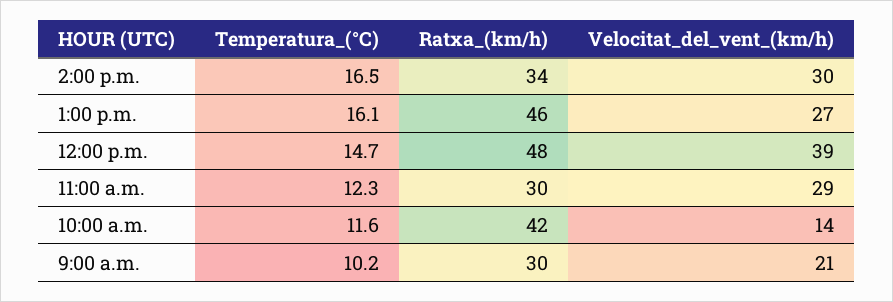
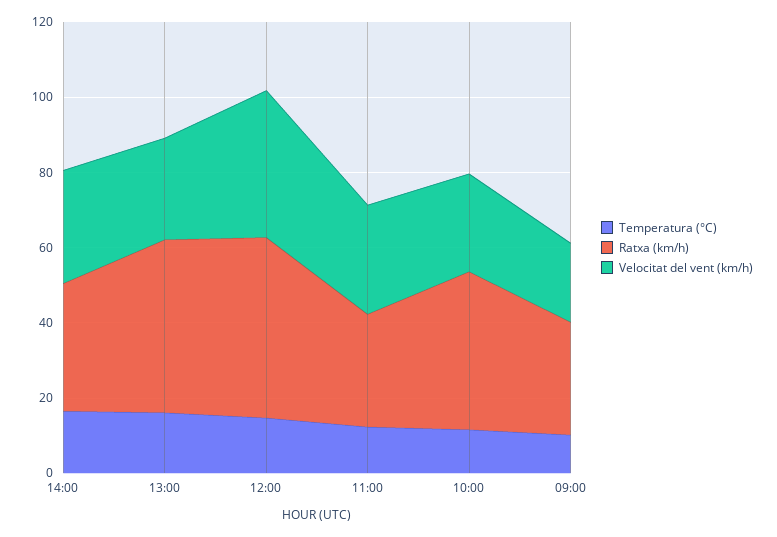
  {
    "Temperatura_(°C)": {
      "2:00 p.m.": 16.5,
      "1:00 p.m.": 16.1,
      "12:00 p.m.": 14.7,
      "11:00 a.m.": 12.3,
      "10:00 a.m.": 11.6,
      "9:00 a.m.": 10.2
    },
    "Ratxa_(km/h)": {
      "2:00 p.m.": 34,
      "1:00 p.m.": 46,
      "12:00 p.m.": 48,
      "11:00 a.m.": 30,
      "10:00 a.m.": 42,
      "9:00 a.m.": 30
    },
    "Velocitat_del_vent_(km/h)": {
      "2:00 p.m.": 30,
      "1:00 p.m.": 27,
      "12:00 p.m.": 39,
      "11:00 a.m.": 29,
-     "10:00 a.m.": 14,
+     "10:00 a.m.": 25,
      "9:00 a.m.": 21
    }
  }

